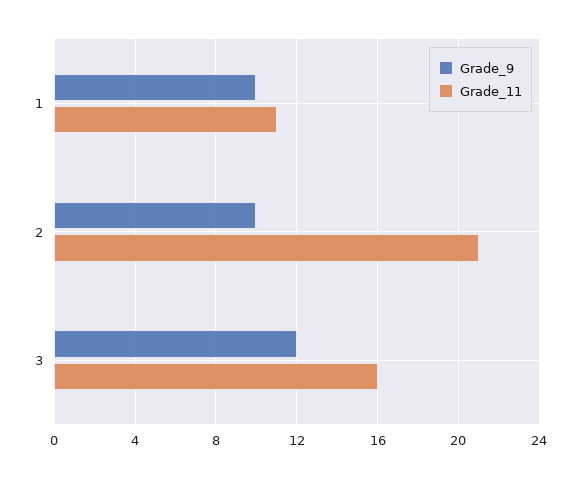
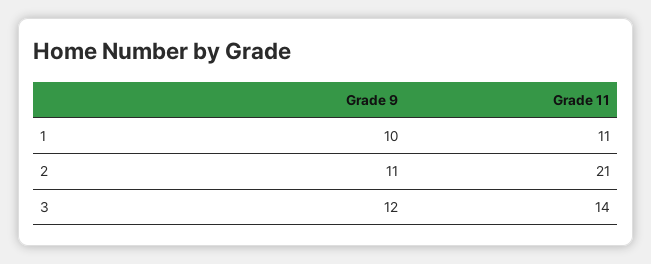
  {
    "Grade_9": {
      "1": 10,
-     "2": 10,
+     "2": 11,
      "3": 12
    },
    "Grade_11": {
      "1": 11,
      "2": 21,
-     "3": 16
+     "3": 14
    }
  }

